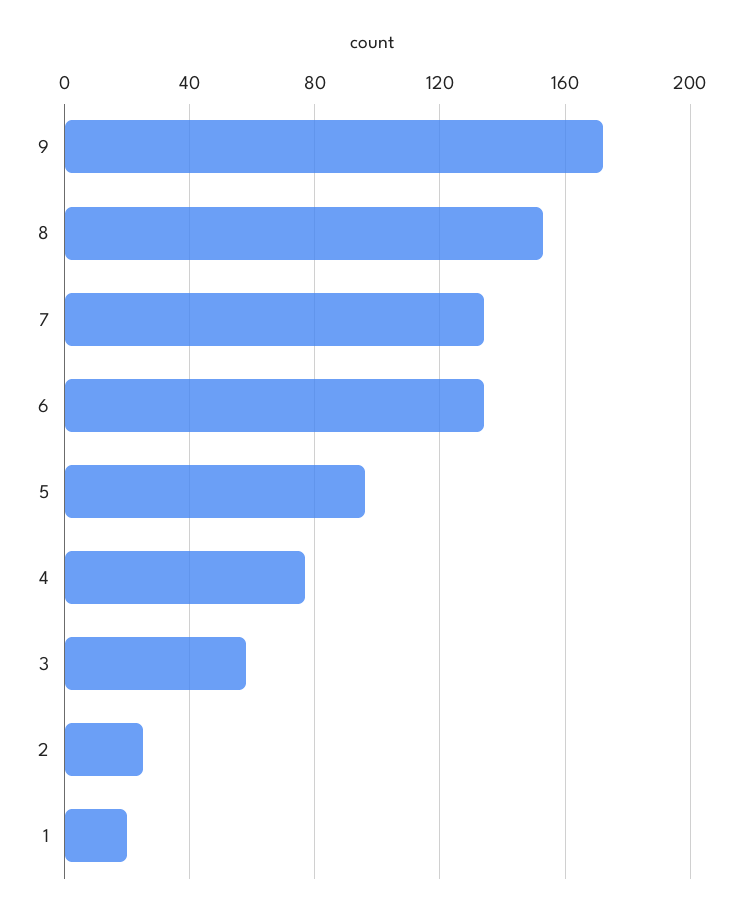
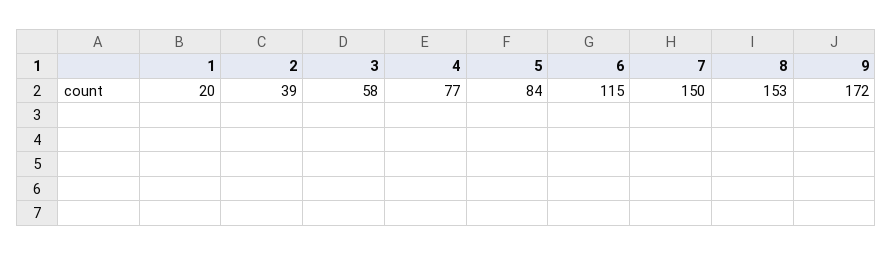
  {
    "9": 172,
    "8": 153,
-   "7": 135,
+   "7": 150,
-   "6": 135,
+   "6": 115,
-   "5": 95,
+   "5": 84,
    "4": 77,
    "3": 58,
-   "2": 25,
+   "2": 39,
    "1": 20
  }

